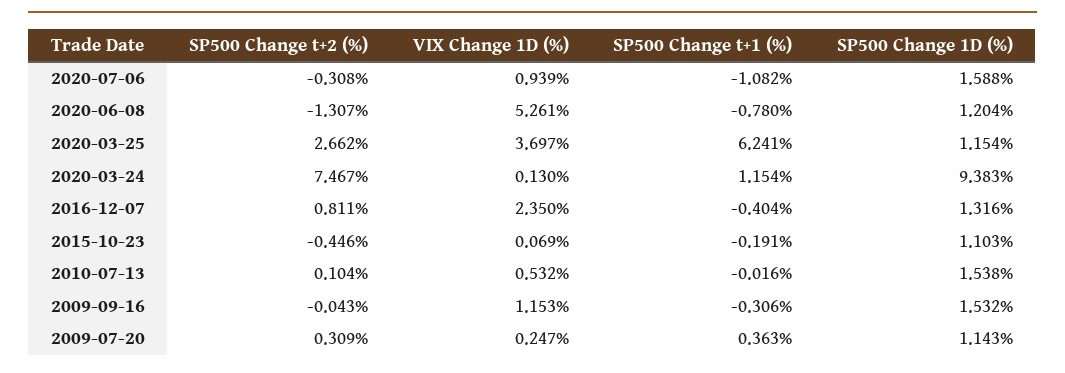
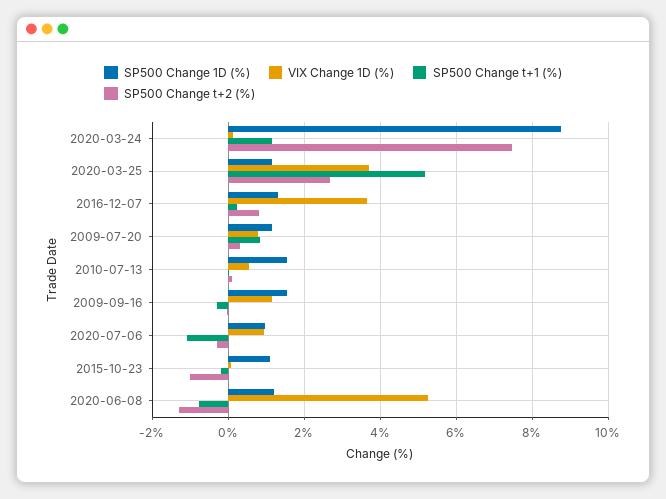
  {
    "SP500 Change t+2 (%)": {
      "2020-07-06": -0.308,
      "2020-06-08": -1.307,
      "2020-03-25": 2.662,
      "2020-03-24": 7.467,
      "2016-12-07": 0.811,
-     "2015-10-23": -0.446,
+     "2015-10-23": -1,
      "2010-07-13": 0.104,
      "2009-09-16": -0.043,
      "2009-07-20": 0.309
    },
    "VIX Change 1D (%)": {
      "2020-07-06": 0.939,
      "2020-06-08": 5.261,
      "2020-03-25": 3.697,
      "2020-03-24": 0.13,
-     "2016-12-07": 2.35,
+     "2016-12-07": 3.6,
      "2015-10-23": 0.069,
      "2010-07-13": 0.532,
      "2009-09-16": 1.153,
-     "2009-07-20": 0.247
+     "2009-07-20": 0.8
    },
    "SP500 Change t+1 (%)": {
      "2020-07-06": -1.082,
      "2020-06-08": -0.78,
-     "2020-03-25": 6.241,
+     "2020-03-25": 5.2,
      "2020-03-24": 1.154,
-     "2016-12-07": -0.404,
+     "2016-12-07": 0.2,
      "2015-10-23": -0.191,
      "2010-07-13": -0.016,
      "2009-09-16": -0.306,
-     "2009-07-20": 0.363
+     "2009-07-20": 0.8
    },
    "SP500 Change 1D (%)": {
-     "2020-07-06": 1.588,
+     "2020-07-06": 1,
      "2020-06-08": 1.204,
      "2020-03-25": 1.154,
-     "2020-03-24": 9.383,
+     "2020-03-24": 8.8,
      "2016-12-07": 1.316,
      "2015-10-23": 1.103,
      "2010-07-13": 1.538,
      "2009-09-16": 1.532,
      "2009-07-20": 1.143
    }
  }

